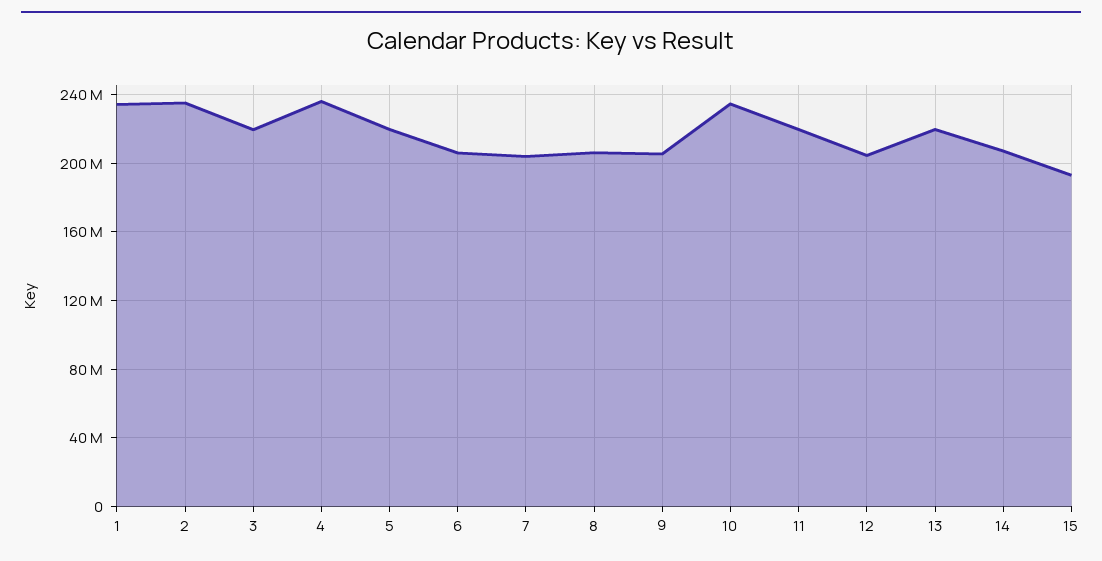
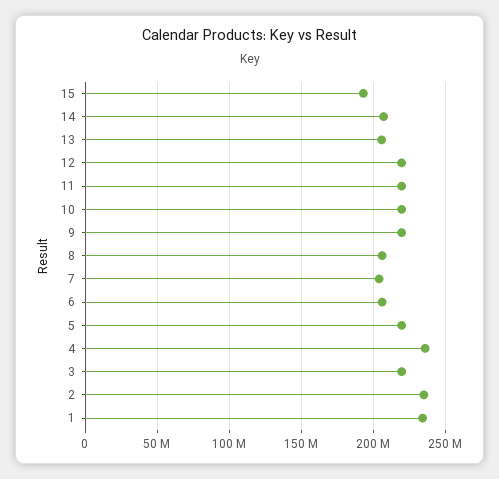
  {
    "1": 235000000,
    "2": 235000000,
    "3": 220000000,
    "4": 235000000,
    "5": 220000000,
    "6": 205000000,
    "7": 205000000,
    "8": 205000000,
-   "9": 205000000,
+   "9": 220000000,
-   "10": 235000000,
+   "10": 220000000,
    "11": 220000000,
-   "12": 205000000,
+   "12": 220000000,
-   "13": 220000000,
+   "13": 205000000,
    "14": 205000000,
    "15": 195000000
  }

